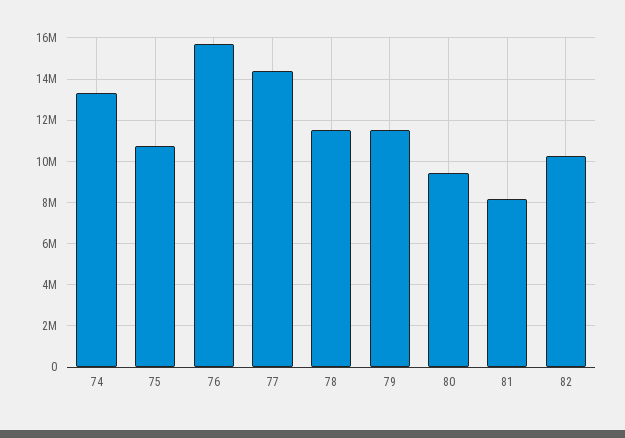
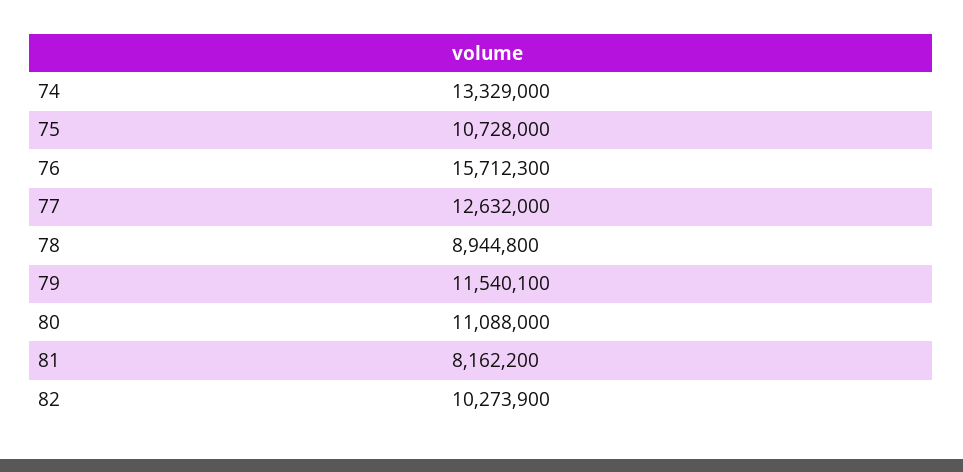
  {
    "74": 13329000,
    "75": 10728000,
    "76": 15712300,
-   "77": 14500000,
+   "77": 12632000,
-   "78": 11500000,
+   "78": 8944800,
    "79": 11540100,
-   "80": 9500000,
+   "80": 11088000,
    "81": 8162200,
    "82": 10273900
  }

